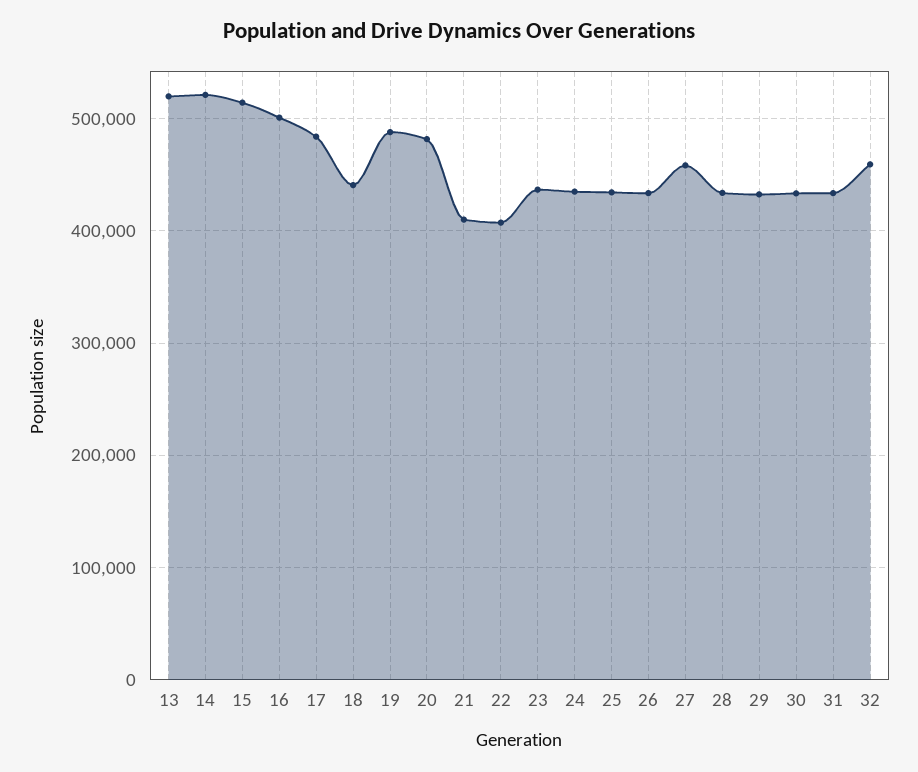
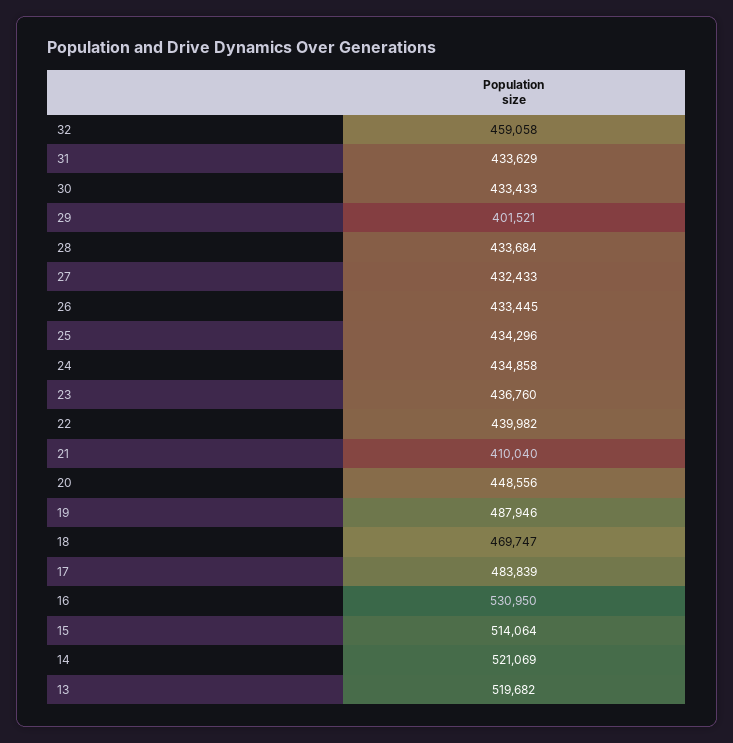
  {
    "13": 519682,
    "14": 521069,
    "15": 514064,
-   "16": 500000,
+   "16": 530950,
    "17": 483839,
-   "18": 440000,
+   "18": 469747,
    "19": 487946,
-   "20": 480000,
+   "20": 448556,
    "21": 410040,
-   "22": 410000,
+   "22": 439982,
    "23": 436760,
    "24": 434858,
    "25": 434296,
    "26": 433445,
-   "27": 460000,
+   "27": 432433,
    "28": 433684,
-   "29": 430000,
+   "29": 401521,
    "30": 433433,
    "31": 433629,
    "32": 459058
  }

